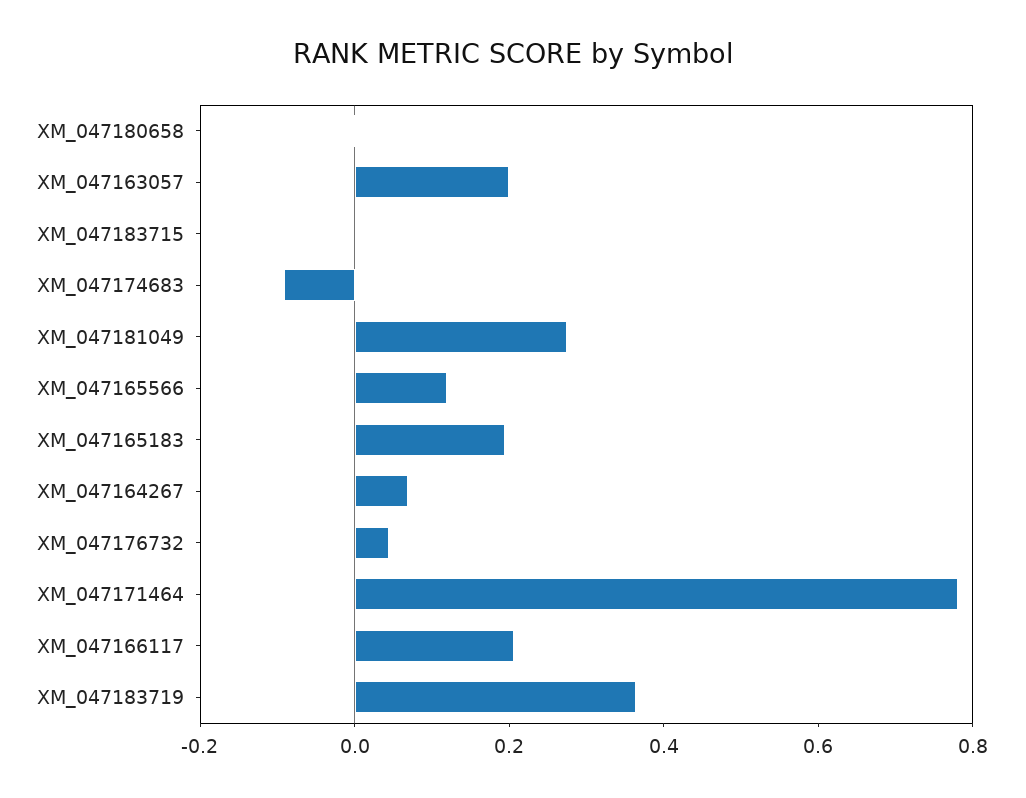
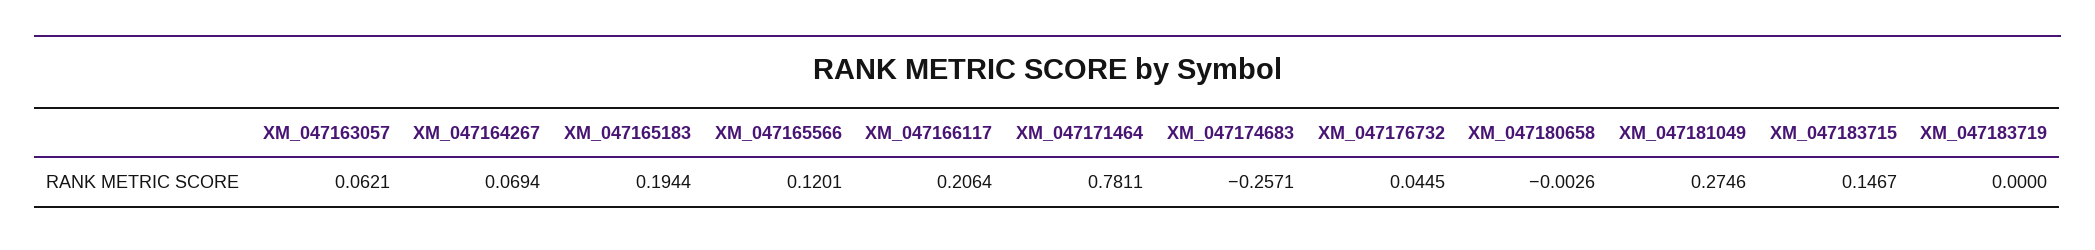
  {
    "XM_047180658": -0.0026,
-   "XM_047163057": 0.2,
+   "XM_047163057": 0.0621,
-   "XM_047183715": 0,
+   "XM_047183715": 0.1467,
-   "XM_047174683": -0.1,
+   "XM_047174683": -0.2571,
    "XM_047181049": 0.2746,
    "XM_047165566": 0.1201,
    "XM_047165183": 0.1944,
    "XM_047164267": 0.0694,
    "XM_047176732": 0.0445,
    "XM_047171464": 0.7811,
    "XM_047166117": 0.2064,
-   "XM_047183719": 0.35
+   "XM_047183719": 0
  }

